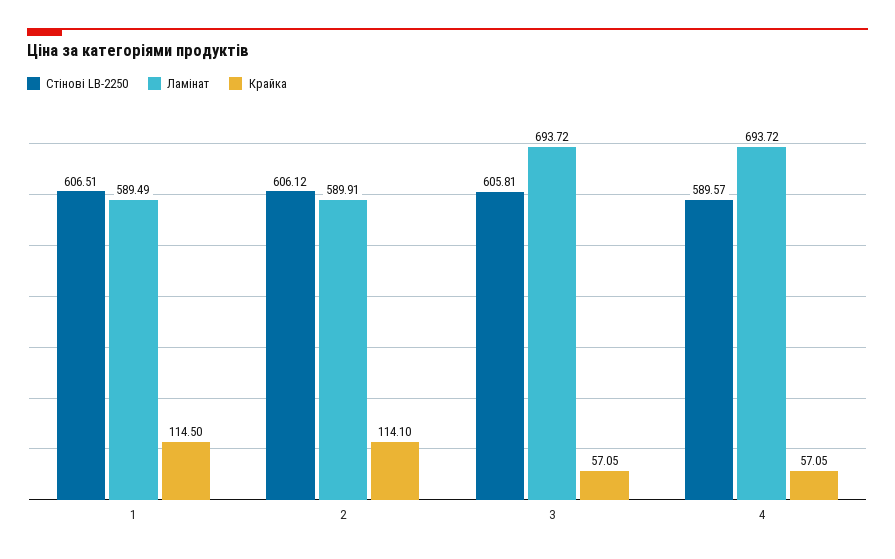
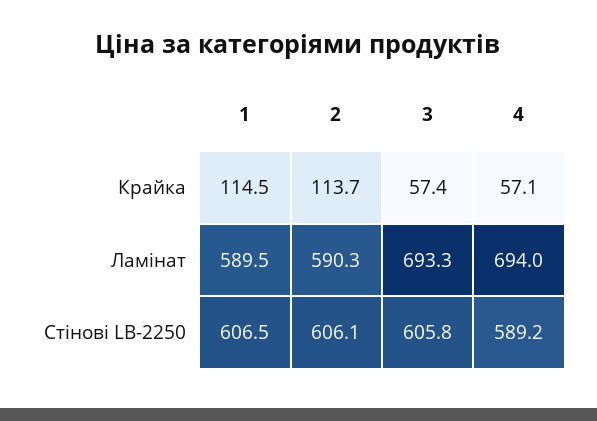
  {
    "Стінові LB-2250": {
      "1": 606.51,
      "2": 606.12,
      "3": 605.81,
-     "4": 589.57
+     "4": 589.2
    },
    "Ламінат": {
      "1": 589.49,
-     "2": 589.91,
+     "2": 590.3,
-     "3": 693.72,
+     "3": 693.3,
-     "4": 693.72
+     "4": 694
    },
    "Крайка": {
      "1": 114.5,
-     "2": 114.1,
+     "2": 113.7,
-     "3": 57.05,
+     "3": 57.4,
      "4": 57.05
    }
  }

